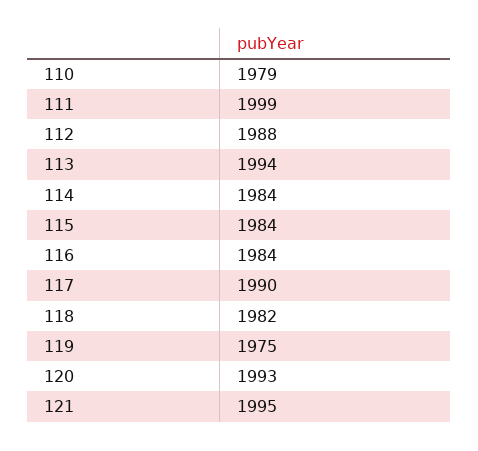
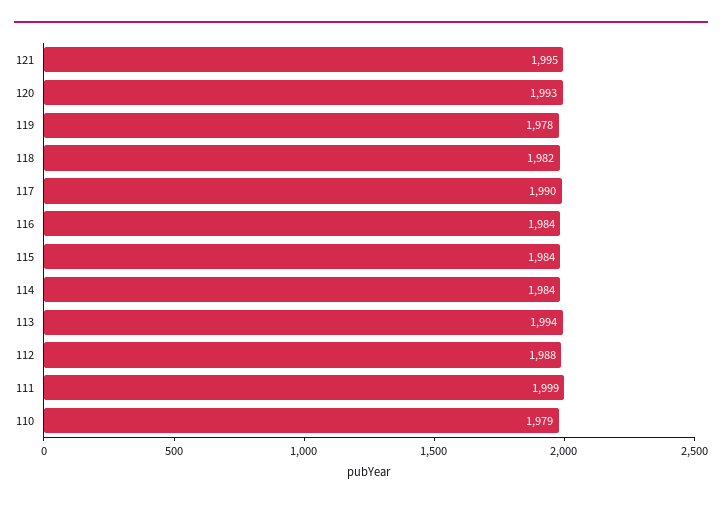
  {
    "110": 1979,
    "111": 1999,
    "112": 1988,
    "113": 1994,
    "114": 1984,
    "115": 1984,
    "116": 1984,
    "117": 1990,
    "118": 1982,
-   "119": 1975,
+   "119": 1978,
    "120": 1993,
    "121": 1995
  }

